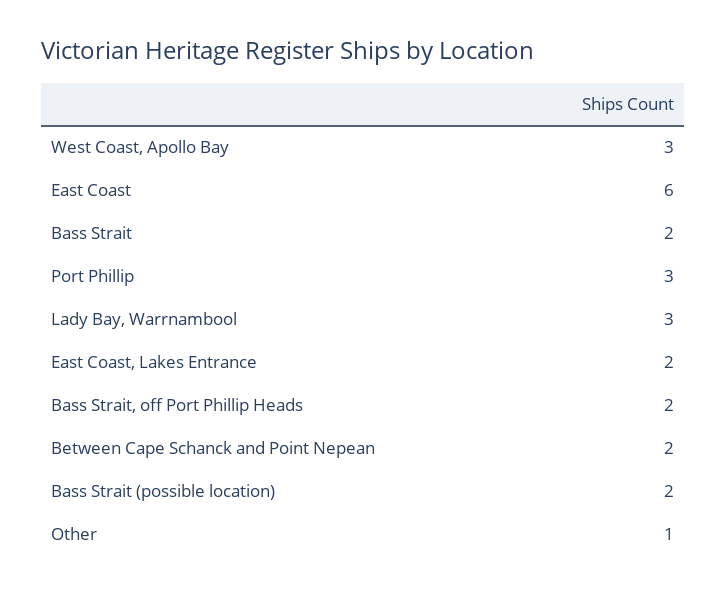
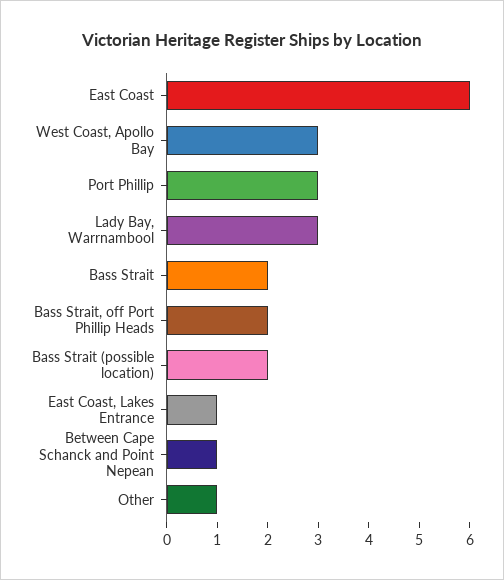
  {
    "West Coast, Apollo Bay": 3,
    "East Coast": 6,
    "Bass Strait": 2,
    "Port Phillip": 3,
    "Lady Bay, Warrnambool": 3,
-   "East Coast, Lakes Entrance": 2,
+   "East Coast, Lakes Entrance": 1,
    "Bass Strait, off Port Phillip Heads": 2,
-   "Between Cape Schanck and Point Nepean": 2,
+   "Between Cape Schanck and Point Nepean": 1,
    "Bass Strait (possible location)": 2,
    "Other": 1
  }

